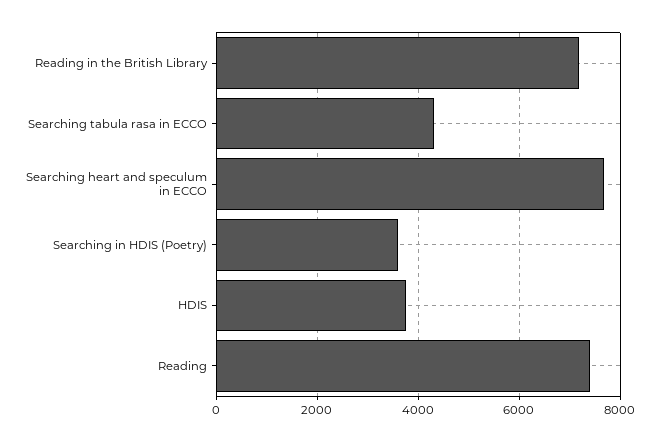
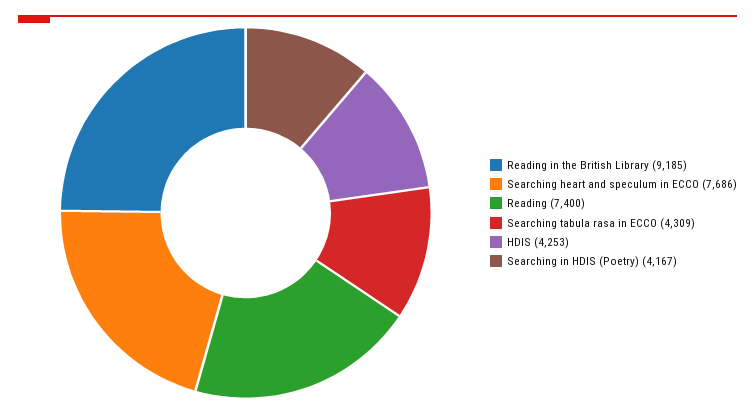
  {
-   "Reading in the British Library": 7200,
+   "Reading in the British Library": 9185,
    "Searching tabula rasa in ECCO": 4309,
    "Searching heart and speculum in ECCO": 7686,
-   "Searching in HDIS (Poetry)": 3600,
+   "Searching in HDIS (Poetry)": 4167,
-   "HDIS": 3800,
+   "HDIS": 4253,
    "Reading": 7400
  }

